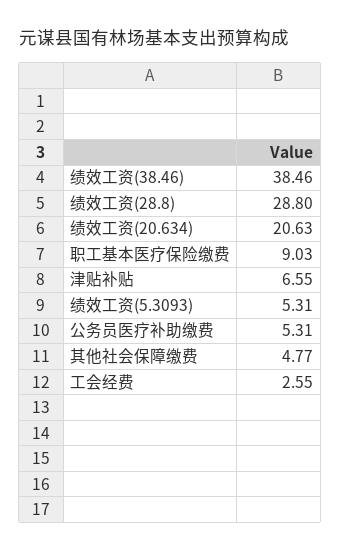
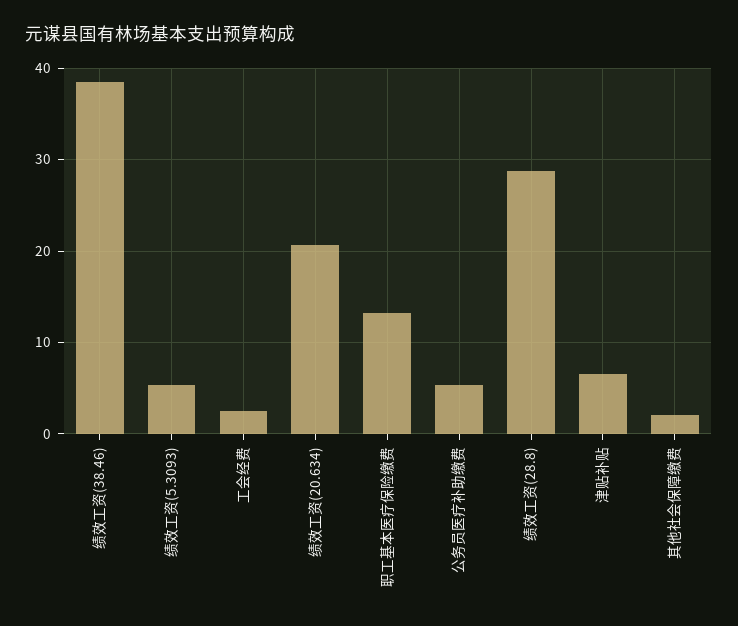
  {
    "绩效工资(38.46)": 38.46,
    "绩效工资(28.8)": 28.8,
    "绩效工资(20.634)": 20.63,
-   "职工基本医疗保险缴费": 9.03,
+   "职工基本医疗保险缴费": 13,
    "津贴补贴": 6.55,
    "绩效工资(5.3093)": 5.31,
    "公务员医疗补助缴费": 5.31,
-   "其他社会保障缴费": 4.77,
+   "其他社会保障缴费": 2,
    "工会经费": 2.55
  }

